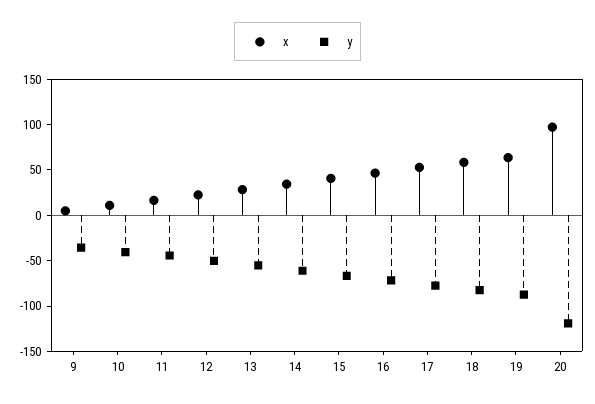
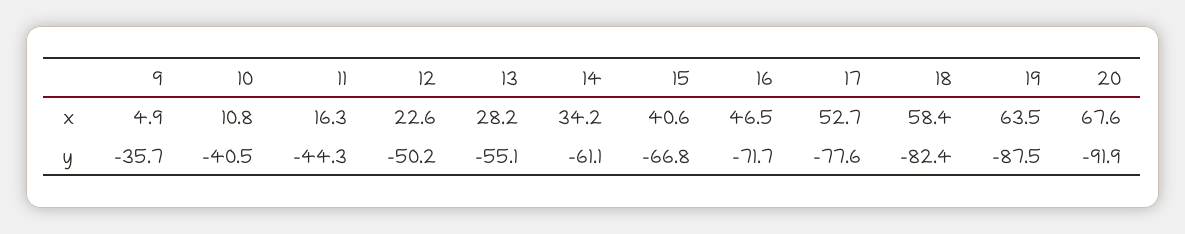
  {
    "x": {
      "9": 4.9,
      "10": 10.8,
      "11": 16.3,
      "12": 22.6,
      "13": 28.2,
      "14": 34.2,
      "15": 40.6,
      "16": 46.5,
      "17": 52.7,
      "18": 58.4,
      "19": 63.5,
-     "20": 100
+     "20": 67.6
    },
    "y": {
      "9": -35.7,
      "10": -40.5,
      "11": -44.3,
      "12": -50.2,
      "13": -55.1,
      "14": -61.1,
      "15": -66.8,
      "16": -71.7,
      "17": -77.6,
      "18": -82.4,
      "19": -87.5,
-     "20": -120
+     "20": -91.9
    }
  }

